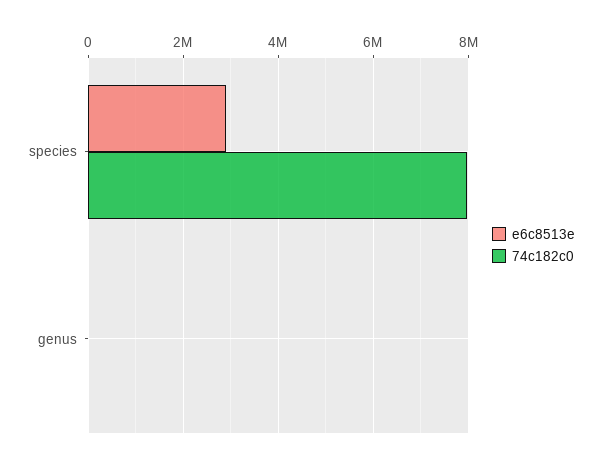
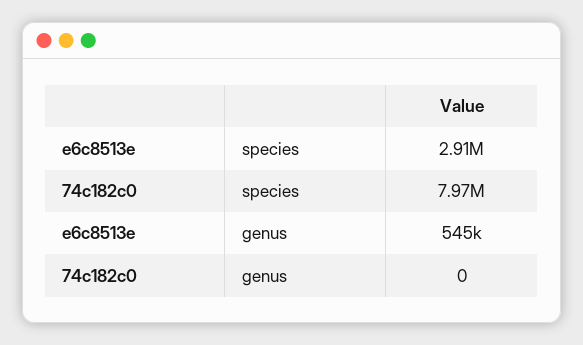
  {
    "e6c8513e": {
      "species": 2910000,
-     "genus": 0
+     "genus": 545000
    },
    "74c182c0": {
      "species": 7970000,
      "genus": 0
    }
  }

